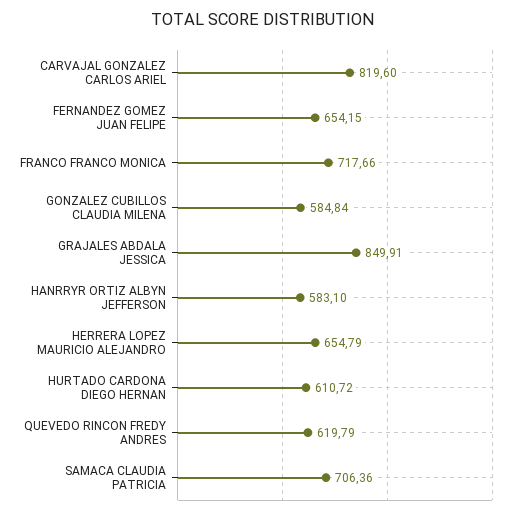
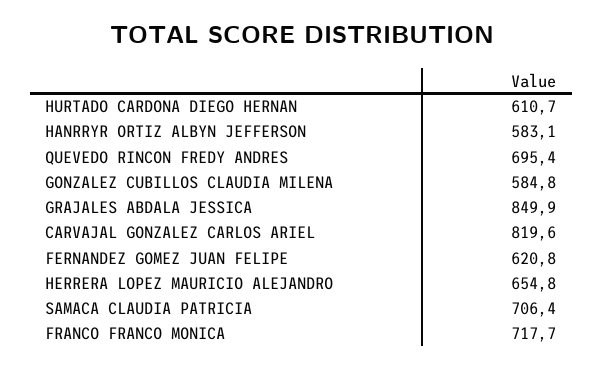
  {
    "CARVAJAL GONZALEZ CARLOS ARIEL": 819.6,
-   "FERNANDEZ GOMEZ JUAN FELIPE": 654.15,
+   "FERNANDEZ GOMEZ JUAN FELIPE": 620.8,
    "FRANCO FRANCO MONICA": 717.66,
    "GONZALEZ CUBILLOS CLAUDIA MILENA": 584.84,
    "GRAJALES ABDALA JESSICA": 849.91,
    "HANRRYR ORTIZ ALBYN JEFFERSON": 583.1,
    "HERRERA LOPEZ MAURICIO ALEJANDRO": 654.79,
    "HURTADO CARDONA DIEGO HERNAN": 610.72,
-   "QUEVEDO RINCON FREDY ANDRES": 619.79,
+   "QUEVEDO RINCON FREDY ANDRES": 695.4,
    "SAMACA CLAUDIA PATRICIA": 706.36
  }

